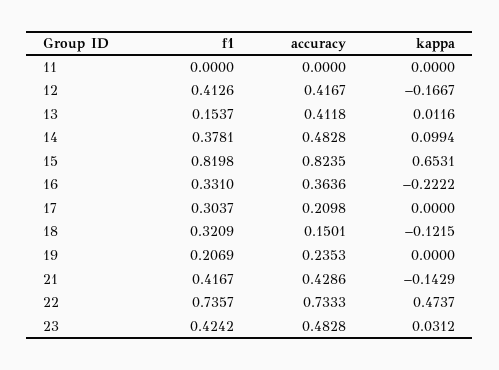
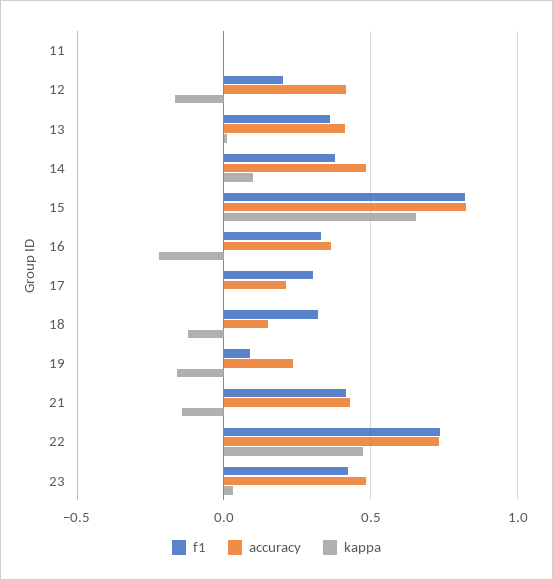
  {
    "f1": {
      "11": 0,
-     "12": 0.4126,
+     "12": 0.2,
-     "13": 0.1537,
+     "13": 0.35,
      "14": 0.3781,
      "15": 0.8198,
      "16": 0.331,
      "17": 0.3037,
      "18": 0.3209,
-     "19": 0.2069,
+     "19": 0.1,
      "21": 0.4167,
      "22": 0.7357,
      "23": 0.4242
    },
    "accuracy": {
      "11": 0,
      "12": 0.4167,
      "13": 0.4118,
      "14": 0.4828,
      "15": 0.8235,
      "16": 0.3636,
      "17": 0.2098,
      "18": 0.1501,
      "19": 0.2353,
      "21": 0.4286,
      "22": 0.7333,
      "23": 0.4828
    },
    "kappa": {
      "11": 0,
      "12": -0.1667,
      "13": 0.0116,
      "14": 0.0994,
      "15": 0.6531,
      "16": -0.2222,
      "17": 0,
      "18": -0.1215,
-     "19": 0,
+     "19": -0.15,
      "21": -0.1429,
      "22": 0.4737,
      "23": 0.0312
    }
  }

